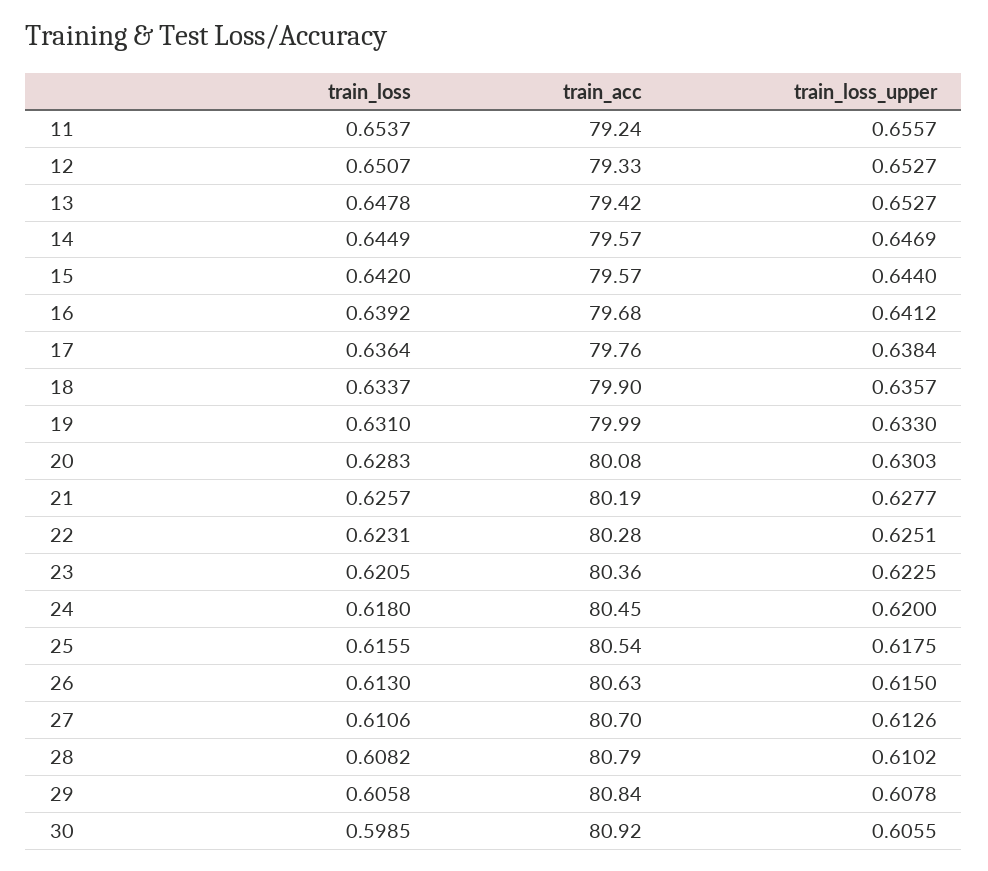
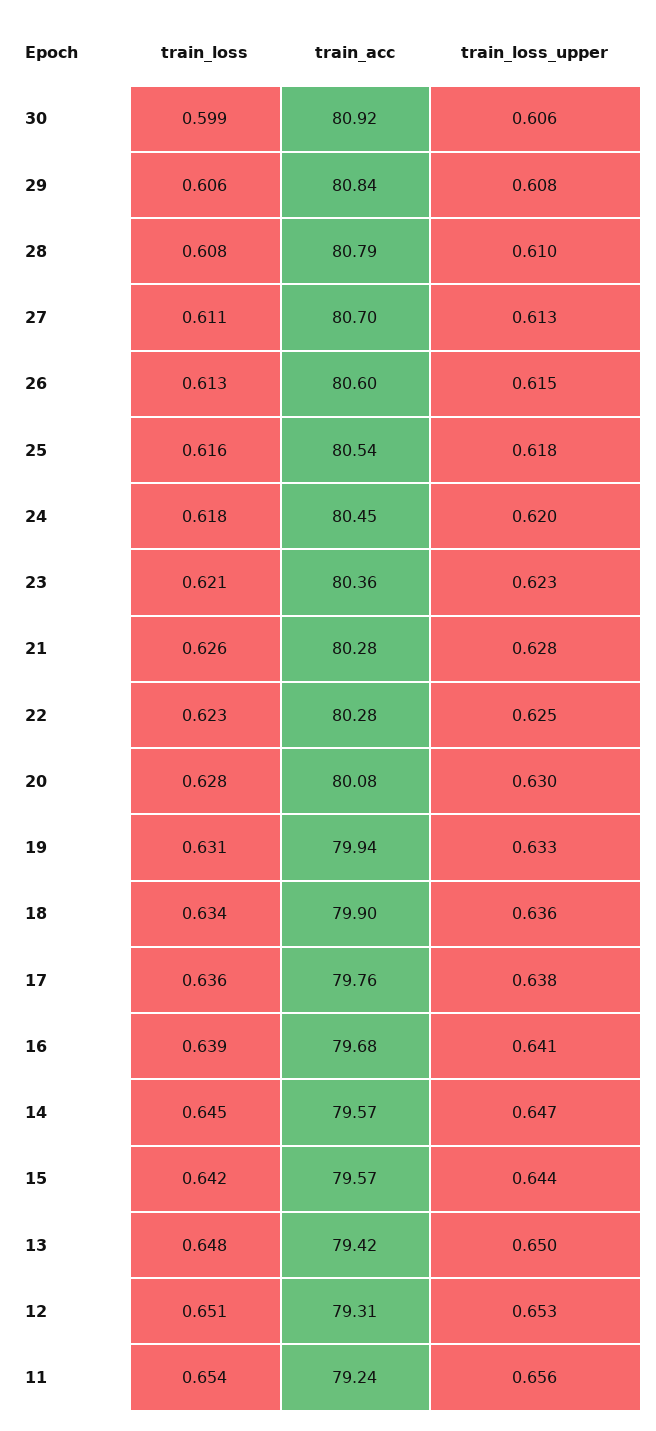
  {
    "train_loss": {
      "11": 0.6537,
      "12": 0.6507,
      "13": 0.6478,
      "14": 0.6449,
      "15": 0.642,
      "16": 0.6392,
      "17": 0.6364,
      "18": 0.6337,
      "19": 0.631,
      "20": 0.6283,
      "21": 0.6257,
      "22": 0.6231,
      "23": 0.6205,
      "24": 0.618,
      "25": 0.6155,
      "26": 0.613,
      "27": 0.6106,
      "28": 0.6082,
      "29": 0.6058,
      "30": 0.5985
    },
    "train_acc": {
      "11": 79.24,
-     "12": 79.33,
+     "12": 79.31,
      "13": 79.42,
      "14": 79.57,
      "15": 79.57,
      "16": 79.68,
      "17": 79.76,
      "18": 79.9,
-     "19": 79.99,
+     "19": 79.94,
      "20": 80.08,
-     "21": 80.19,
+     "21": 80.28,
      "22": 80.28,
      "23": 80.36,
      "24": 80.45,
      "25": 80.54,
-     "26": 80.63,
+     "26": 80.6,
      "27": 80.7,
      "28": 80.79,
      "29": 80.84,
      "30": 80.92
    },
    "train_loss_upper": {
      "11": 0.6557,
      "12": 0.6527,
-     "13": 0.6527,
+     "13": 0.65,
      "14": 0.6469,
      "15": 0.644,
      "16": 0.6412,
      "17": 0.6384,
      "18": 0.6357,
      "19": 0.633,
      "20": 0.6303,
      "21": 0.6277,
      "22": 0.6251,
      "23": 0.6225,
      "24": 0.62,
      "25": 0.6175,
      "26": 0.615,
      "27": 0.6126,
      "28": 0.6102,
      "29": 0.6078,
      "30": 0.6055
    }
  }

